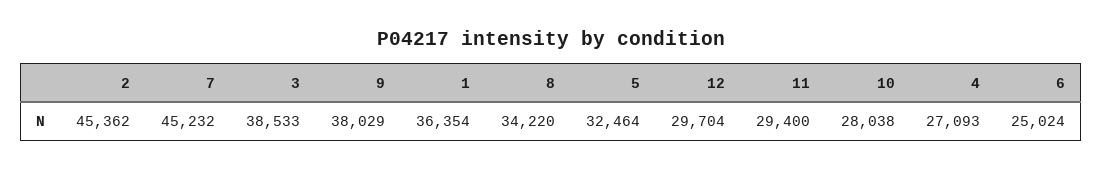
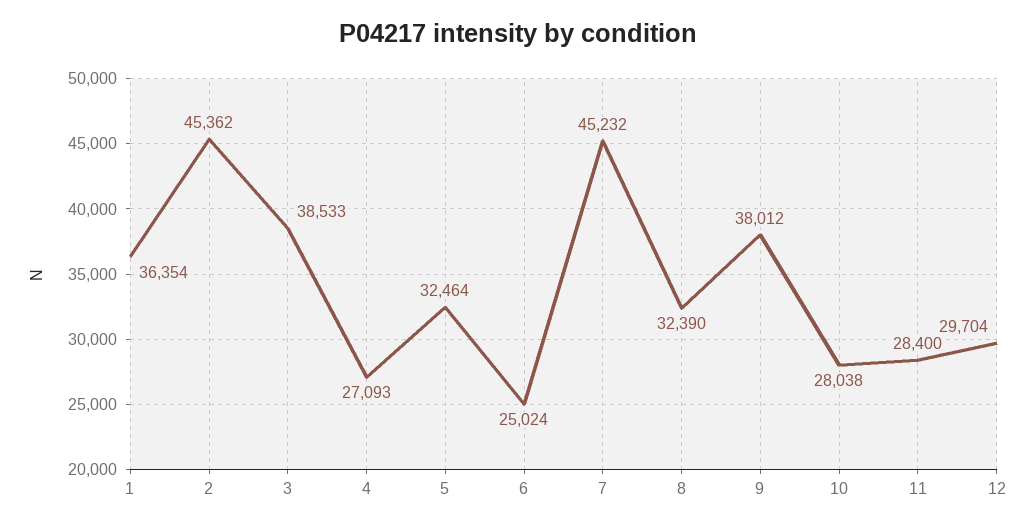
  {
    "2": 45362,
    "7": 45232,
    "3": 38533,
-   "9": 38029,
+   "9": 38012,
    "1": 36354,
-   "8": 34220,
+   "8": 32390,
    "5": 32464,
    "12": 29704,
-   "11": 29400,
+   "11": 28400,
    "10": 28038,
    "4": 27093,
    "6": 25024
  }

